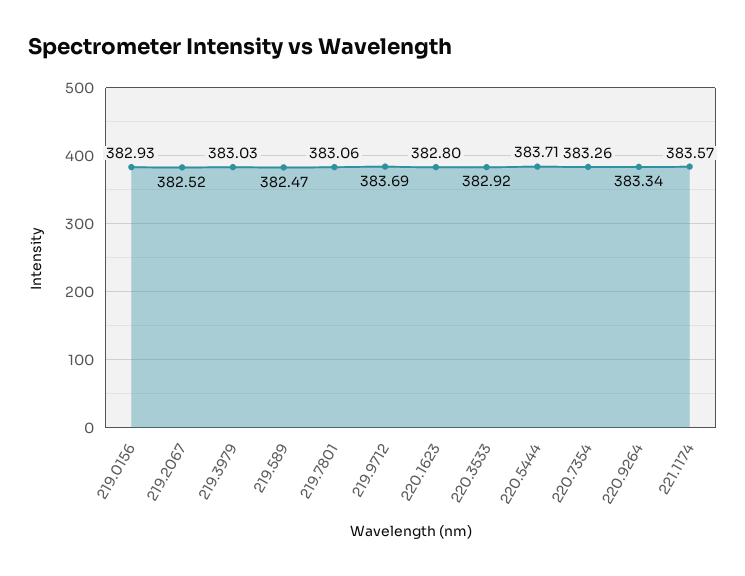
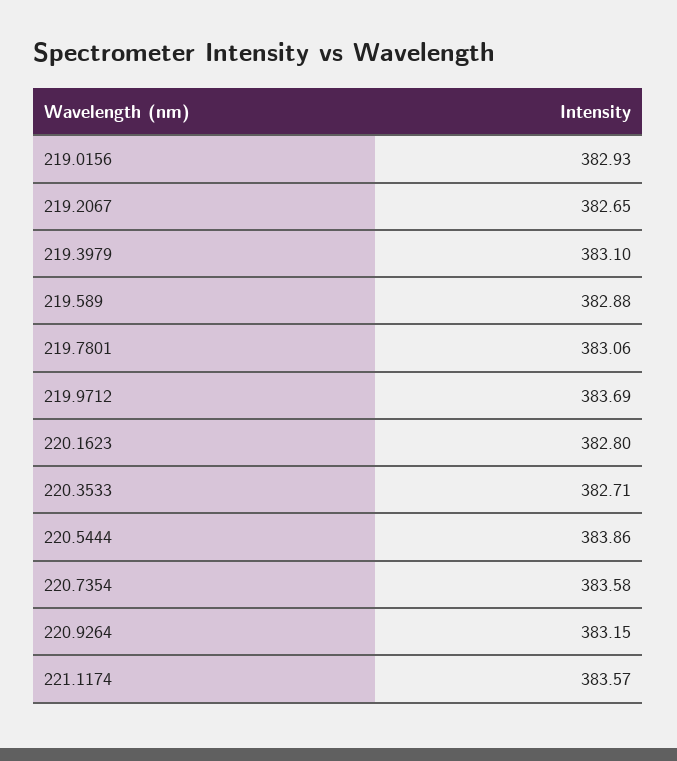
  {
    "219.0156": 382.93,
-   "219.2067": 382.52,
+   "219.2067": 382.65,
-   "219.3979": 383.03,
+   "219.3979": 383.1,
-   "219.589": 382.47,
+   "219.589": 382.88,
    "219.7801": 383.06,
    "219.9712": 383.69,
    "220.1623": 382.8,
-   "220.3533": 382.92,
+   "220.3533": 382.71,
-   "220.5444": 383.71,
+   "220.5444": 383.86,
-   "220.7354": 383.26,
+   "220.7354": 383.58,
-   "220.9264": 383.34,
+   "220.9264": 383.15,
    "221.1174": 383.57
  }

